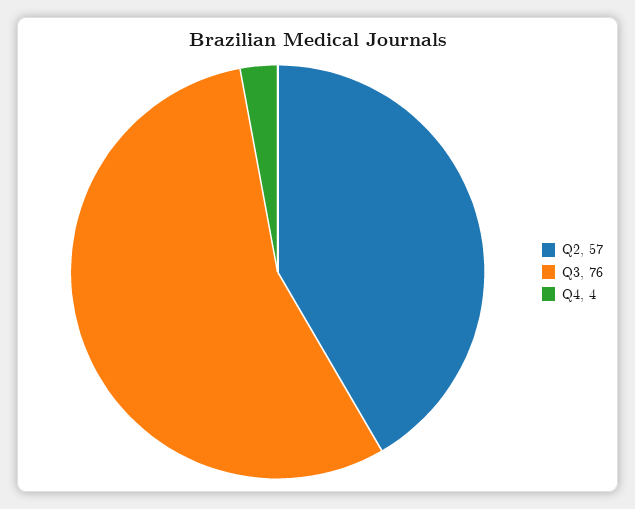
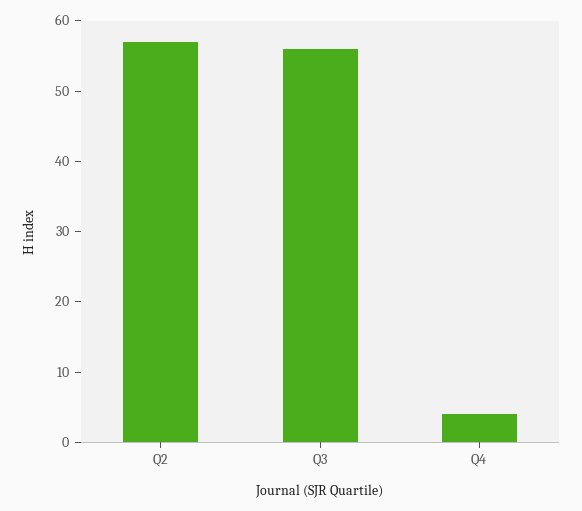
  {
    "Q2": 57,
-   "Q3": 76,
+   "Q3": 55,
    "Q4": 4
  }

